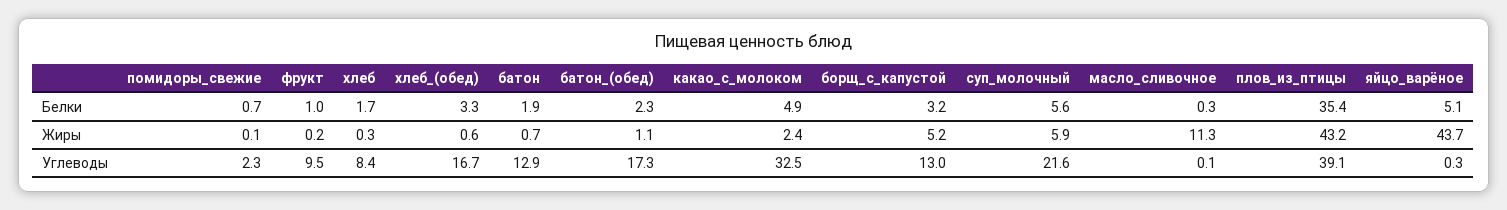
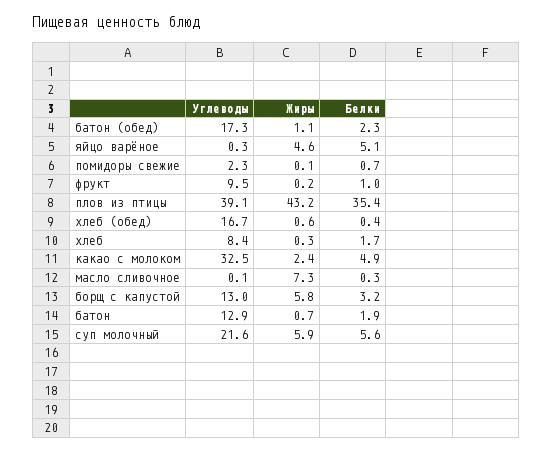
  {
    "помидоры_свежие": {
      "Белки": 0.7,
      "Жиры": 0.1,
      "Углеводы": 2.3
    },
    "фрукт": {
      "Белки": 1,
      "Жиры": 0.2,
      "Углеводы": 9.5
    },
    "хлеб": {
      "Белки": 1.7,
      "Жиры": 0.3,
      "Углеводы": 8.4
    },
    "хлеб_(обед)": {
-     "Белки": 3.3,
+     "Белки": 0.4,
      "Жиры": 0.6,
      "Углеводы": 16.7
    },
    "батон": {
      "Белки": 1.9,
      "Жиры": 0.7,
      "Углеводы": 12.9
    },
    "батон_(обед)": {
      "Белки": 2.3,
      "Жиры": 1.1,
      "Углеводы": 17.3
    },
    "какао_с_молоком": {
      "Белки": 4.9,
      "Жиры": 2.4,
      "Углеводы": 32.5
    },
    "борщ_с_капустой": {
      "Белки": 3.2,
-     "Жиры": 5.2,
+     "Жиры": 5.8,
      "Углеводы": 13
    },
    "суп_молочный": {
      "Белки": 5.6,
      "Жиры": 5.9,
      "Углеводы": 21.6
    },
    "масло_сливочное": {
      "Белки": 0.3,
-     "Жиры": 11.3,
+     "Жиры": 7.3,
      "Углеводы": 0.1
    },
    "плов_из_птицы": {
      "Белки": 35.4,
      "Жиры": 43.2,
      "Углеводы": 39.1
    },
    "яйцо_варёное": {
      "Белки": 5.1,
-     "Жиры": 43.7,
+     "Жиры": 4.6,
      "Углеводы": 0.3
    }
  }

